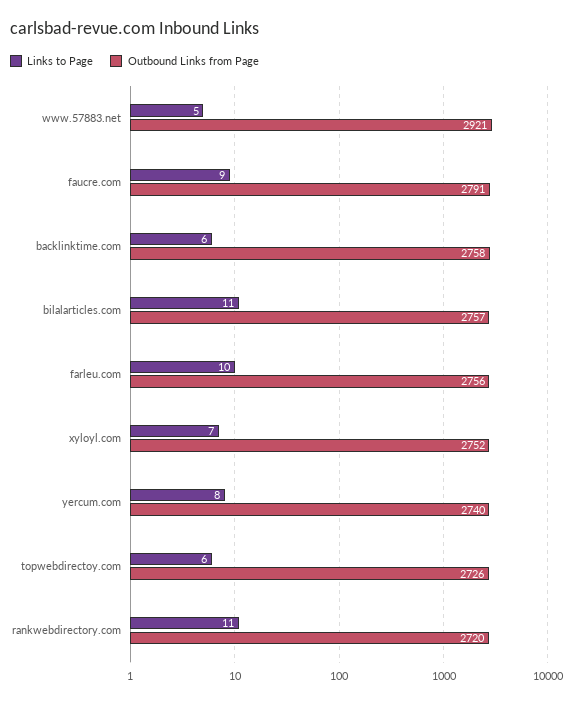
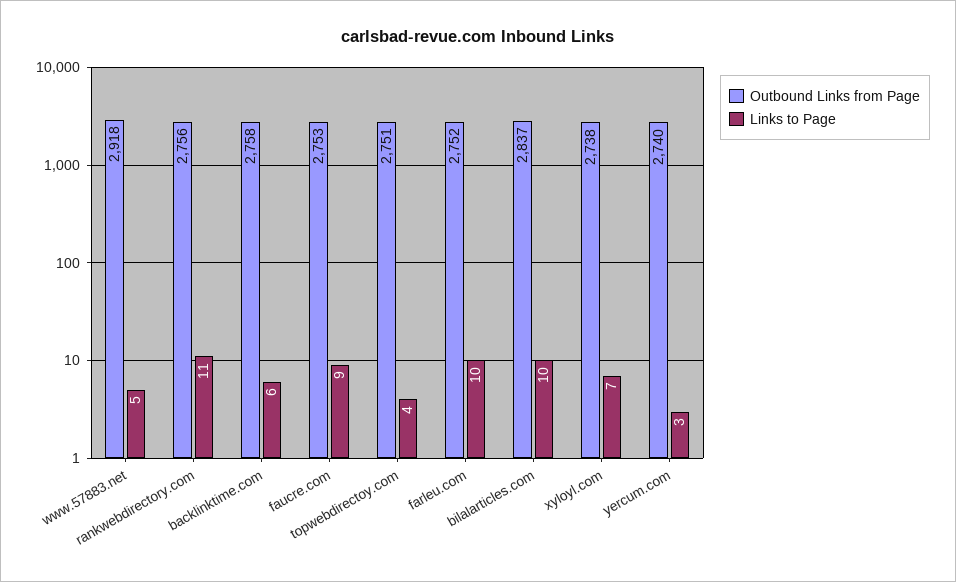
  {
    "Links to Page": {
      "www.57883.net": 5,
      "faucre.com": 9,
      "backlinktime.com": 6,
-     "bilalarticles.com": 11,
+     "bilalarticles.com": 10,
      "farleu.com": 10,
      "xyloyl.com": 7,
-     "yercum.com": 8,
+     "yercum.com": 3,
-     "topwebdirectoy.com": 6,
+     "topwebdirectoy.com": 4,
      "rankwebdirectory.com": 11
    },
    "Outbound Links from Page": {
-     "www.57883.net": 2921,
+     "www.57883.net": 2918,
-     "faucre.com": 2791,
+     "faucre.com": 2753,
      "backlinktime.com": 2758,
-     "bilalarticles.com": 2757,
+     "bilalarticles.com": 2837,
-     "farleu.com": 2756,
+     "farleu.com": 2752,
-     "xyloyl.com": 2752,
+     "xyloyl.com": 2738,
      "yercum.com": 2740,
-     "topwebdirectoy.com": 2726,
+     "topwebdirectoy.com": 2751,
-     "rankwebdirectory.com": 2720
+     "rankwebdirectory.com": 2756
    }
  }

